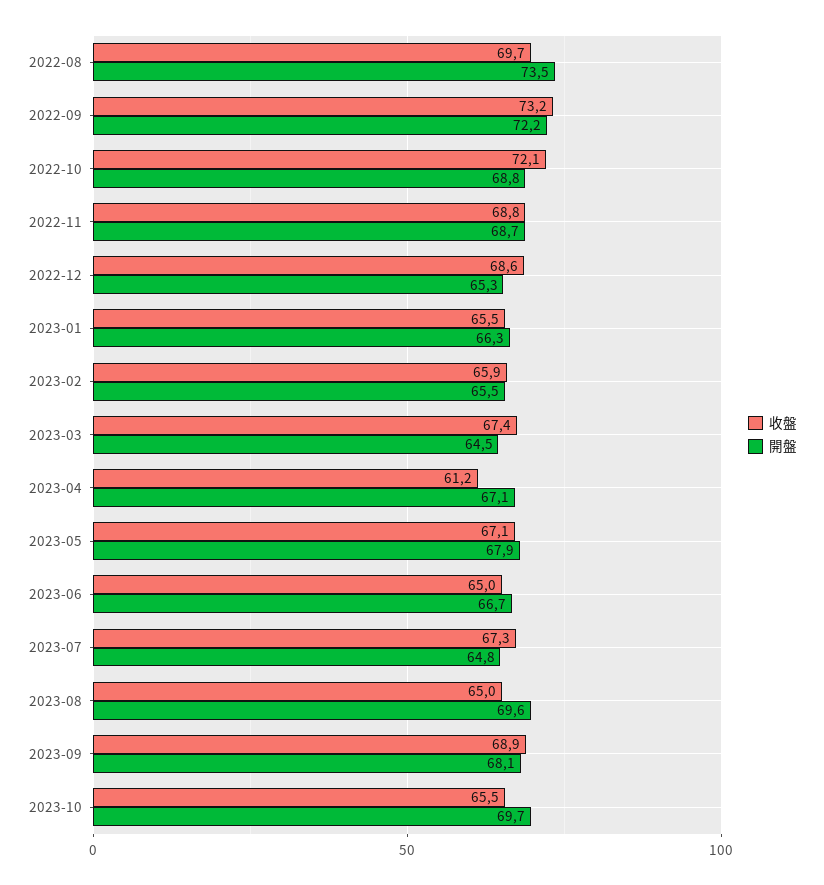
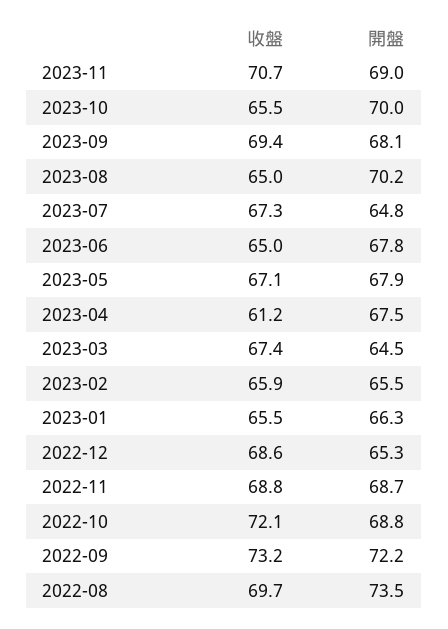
  {
    "收盤": {
      "2022-08": 69.7,
      "2022-09": 73.2,
      "2022-10": 72.1,
      "2022-11": 68.8,
      "2022-12": 68.6,
      "2023-01": 65.5,
      "2023-02": 65.9,
      "2023-03": 67.4,
      "2023-04": 61.2,
      "2023-05": 67.1,
      "2023-06": 65,
      "2023-07": 67.3,
      "2023-08": 65,
-     "2023-09": 68.9,
+     "2023-09": 69.4,
-     "2023-10": 65.5
+     "2023-10": 65.5,
+     "2023-11": 70.7
    },
    "開盤": {
      "2022-08": 73.5,
      "2022-09": 72.2,
      "2022-10": 68.8,
      "2022-11": 68.7,
      "2022-12": 65.3,
      "2023-01": 66.3,
      "2023-02": 65.5,
      "2023-03": 64.5,
-     "2023-04": 67.1,
+     "2023-04": 67.5,
      "2023-05": 67.9,
-     "2023-06": 66.7,
+     "2023-06": 67.8,
      "2023-07": 64.8,
-     "2023-08": 69.6,
+     "2023-08": 70.2,
      "2023-09": 68.1,
-     "2023-10": 69.7
+     "2023-10": 70,
+     "2023-11": 69
    }
  }

